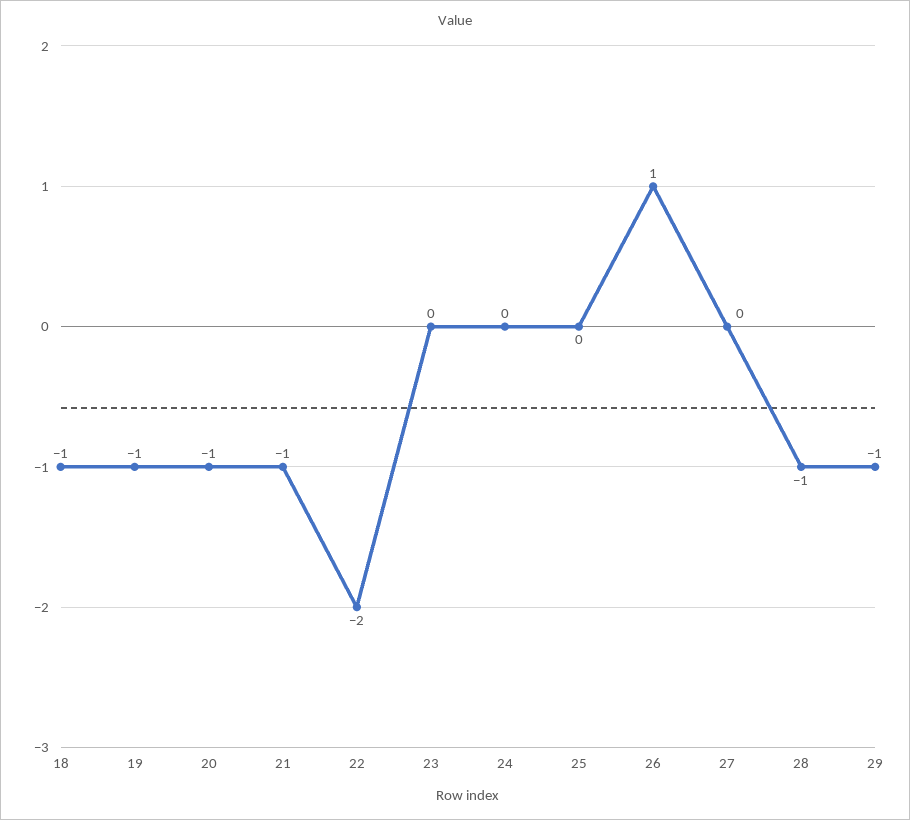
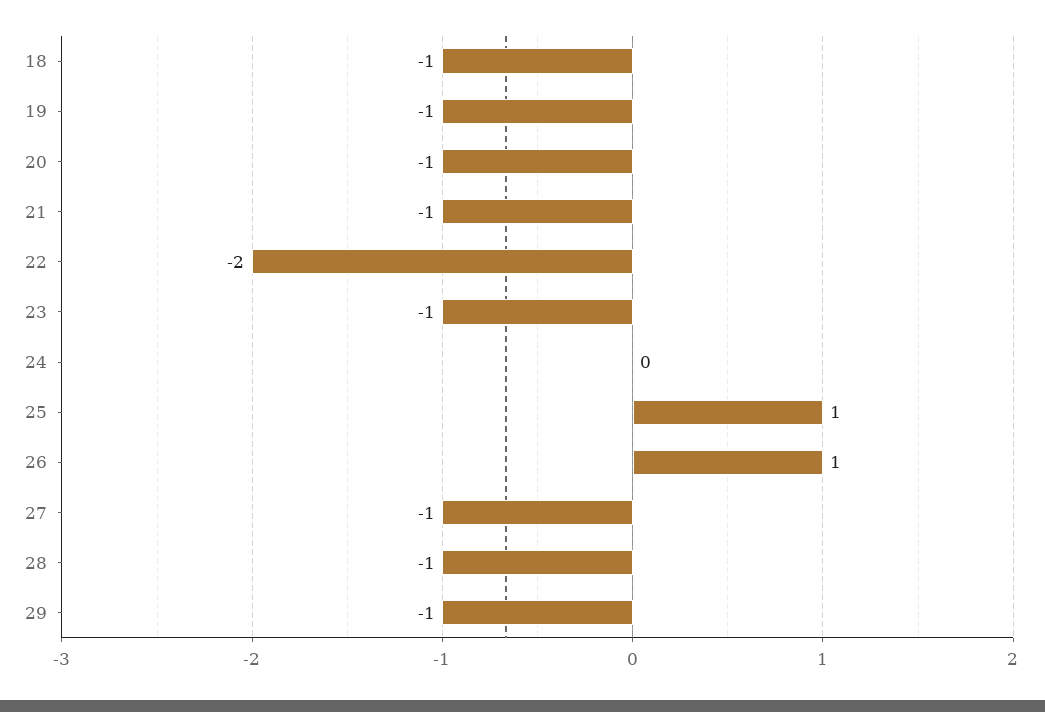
  {
    "18": -1,
    "19": -1,
    "20": -1,
    "21": -1,
    "22": -2,
-   "23": 0,
+   "23": -1,
    "24": 0,
-   "25": 0,
+   "25": 1,
    "26": 1,
-   "27": 0,
+   "27": -1,
    "28": -1,
    "29": -1
  }

